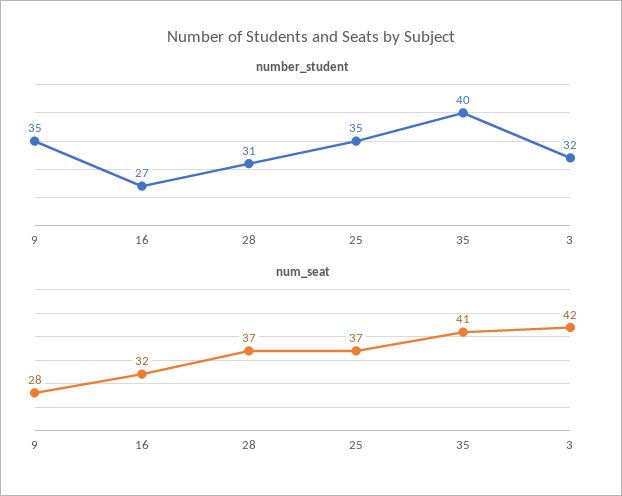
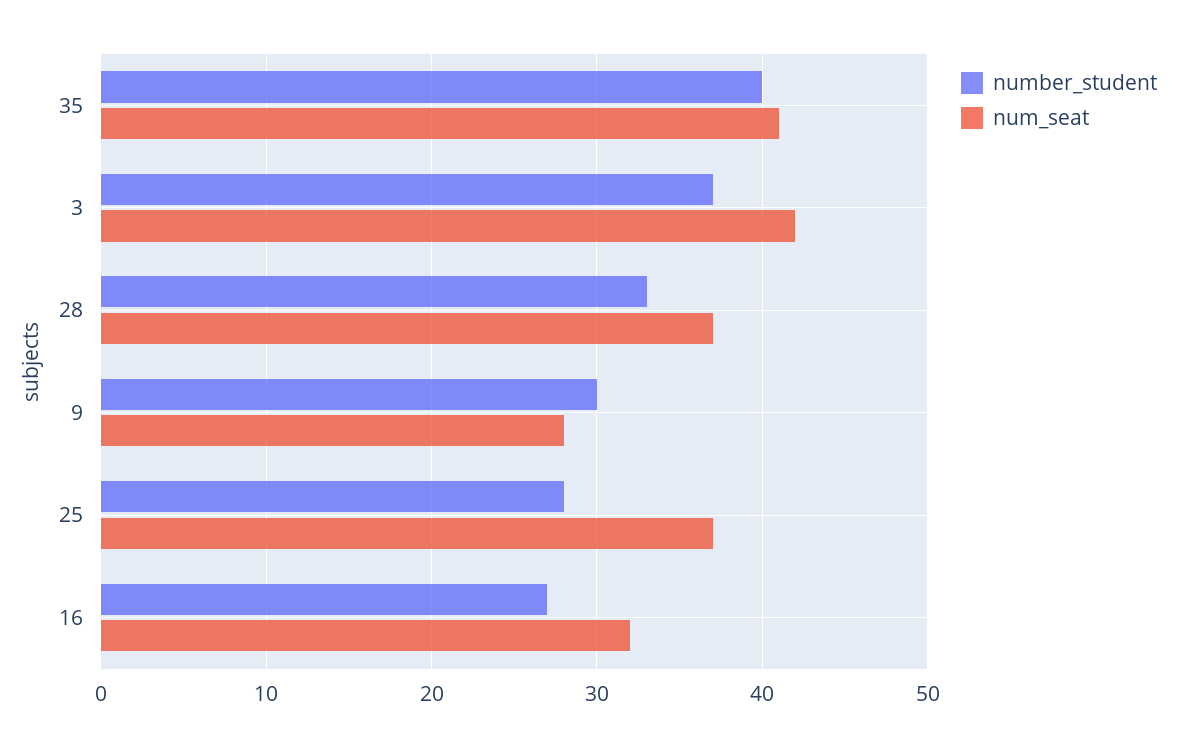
  {
    "number_student": {
-     "9": 35,
+     "9": 30,
      "16": 27,
-     "28": 31,
+     "28": 33,
-     "25": 35,
+     "25": 28,
      "35": 40,
-     "3": 32
+     "3": 37
    },
    "num_seat": {
      "9": 28,
      "16": 32,
      "28": 37,
      "25": 37,
      "35": 41,
      "3": 42
    }
  }

